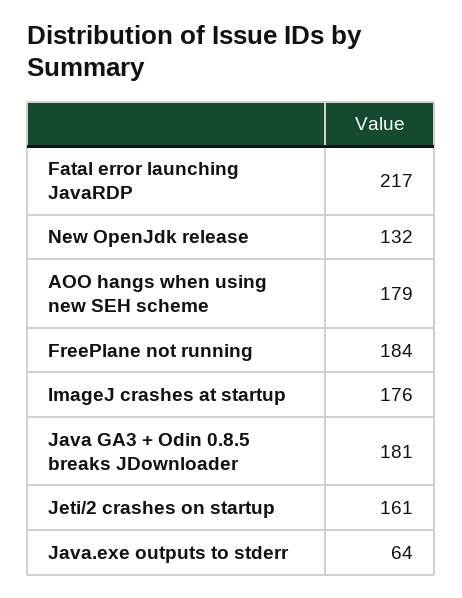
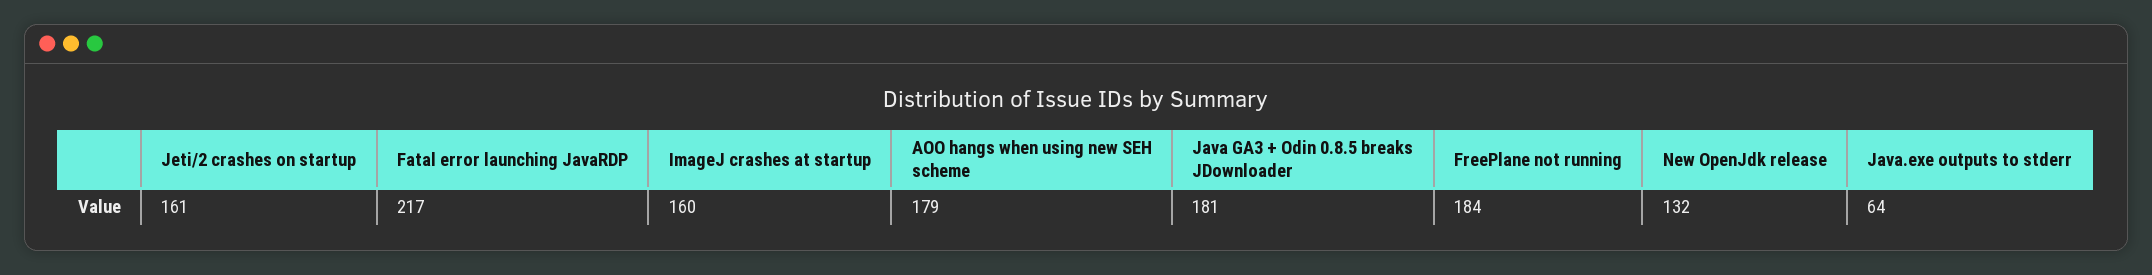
  {
    "Fatal error launching JavaRDP": 217,
    "New OpenJdk release": 132,
    "AOO hangs when using new SEH scheme": 179,
    "FreePlane not running": 184,
-   "ImageJ crashes at startup": 176,
+   "ImageJ crashes at startup": 160,
    "Java GA3 + Odin 0.8.5 breaks JDownloader": 181,
    "Jeti/2 crashes on startup": 161,
    "Java.exe outputs to stderr": 64
  }

